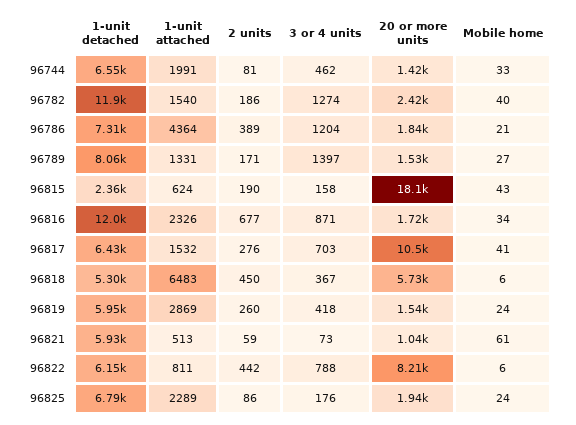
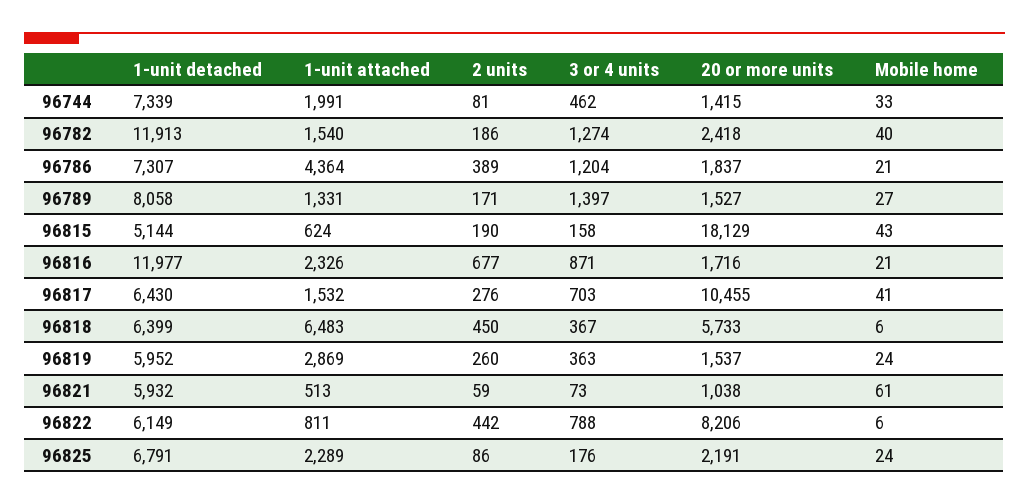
  {
    "1-unit detached": {
-     "96744": 6550,
+     "96744": 7339,
      "96782": 11913,
      "96786": 7307,
      "96789": 8058,
-     "96815": 2360,
+     "96815": 5144,
      "96816": 11977,
      "96817": 6430,
-     "96818": 5300,
+     "96818": 6399,
      "96819": 5952,
      "96821": 5932,
      "96822": 6149,
      "96825": 6791
    },
    "1-unit attached": {
      "96744": 1991,
      "96782": 1540,
      "96786": 4364,
      "96789": 1331,
      "96815": 624,
      "96816": 2326,
      "96817": 1532,
      "96818": 6483,
      "96819": 2869,
      "96821": 513,
      "96822": 811,
      "96825": 2289
    },
    "2 units": {
      "96744": 81,
      "96782": 186,
      "96786": 389,
      "96789": 171,
      "96815": 190,
      "96816": 677,
      "96817": 276,
      "96818": 450,
      "96819": 260,
      "96821": 59,
      "96822": 442,
      "96825": 86
    },
    "3 or 4 units": {
      "96744": 462,
      "96782": 1274,
      "96786": 1204,
      "96789": 1397,
      "96815": 158,
      "96816": 871,
      "96817": 703,
      "96818": 367,
-     "96819": 418,
+     "96819": 363,
      "96821": 73,
      "96822": 788,
      "96825": 176
    },
    "20 or more units": {
      "96744": 1415,
      "96782": 2418,
      "96786": 1837,
      "96789": 1527,
      "96815": 18129,
      "96816": 1716,
      "96817": 10455,
      "96818": 5733,
      "96819": 1537,
      "96821": 1038,
      "96822": 8206,
-     "96825": 1940
+     "96825": 2191
    },
    "Mobile home": {
      "96744": 33,
      "96782": 40,
      "96786": 21,
      "96789": 27,
      "96815": 43,
-     "96816": 34,
+     "96816": 21,
      "96817": 41,
      "96818": 6,
      "96819": 24,
      "96821": 61,
      "96822": 6,
      "96825": 24
    }
  }

